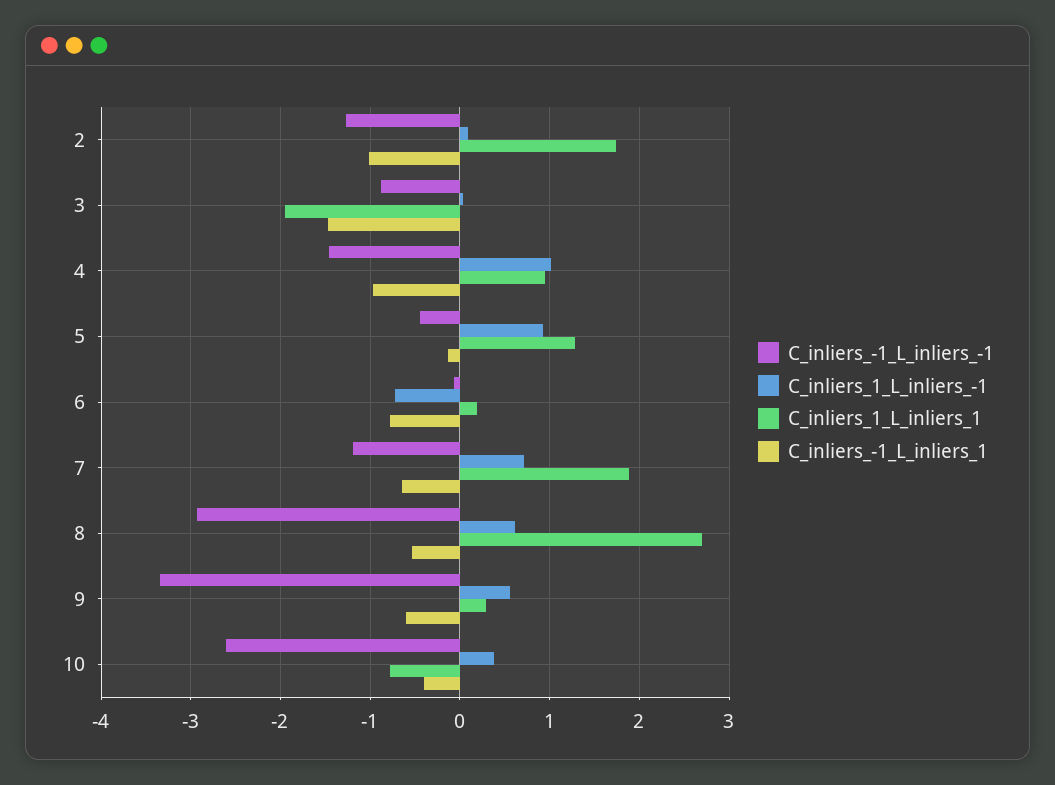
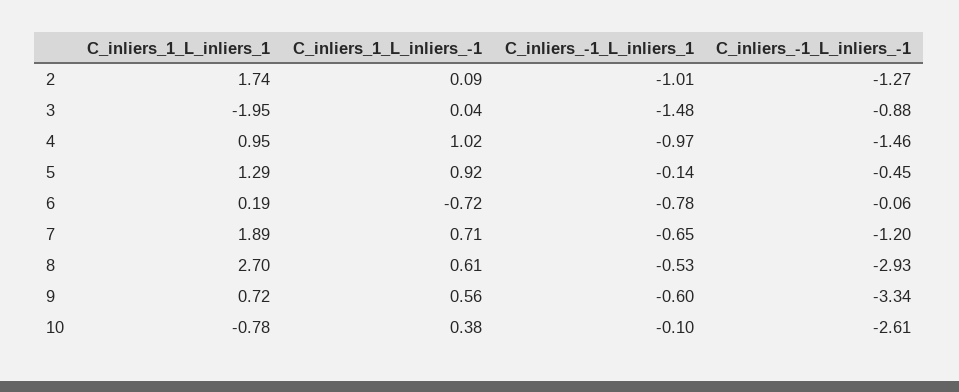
  {
    "C_inliers_-1_L_inliers_-1": {
      "2": -1.27,
      "3": -0.88,
      "4": -1.46,
      "5": -0.45,
      "6": -0.06,
      "7": -1.2,
      "8": -2.93,
      "9": -3.34,
      "10": -2.61
    },
    "C_inliers_1_L_inliers_-1": {
      "2": 0.09,
      "3": 0.04,
      "4": 1.02,
      "5": 0.92,
      "6": -0.72,
      "7": 0.71,
      "8": 0.61,
      "9": 0.56,
      "10": 0.38
    },
    "C_inliers_1_L_inliers_1": {
      "2": 1.74,
      "3": -1.95,
      "4": 0.95,
      "5": 1.29,
      "6": 0.19,
      "7": 1.89,
      "8": 2.7,
-     "9": 0.3,
+     "9": 0.72,
      "10": -0.78
    },
    "C_inliers_-1_L_inliers_1": {
      "2": -1.01,
      "3": -1.48,
      "4": -0.97,
      "5": -0.14,
      "6": -0.78,
      "7": -0.65,
      "8": -0.53,
      "9": -0.6,
-     "10": -0.4
+     "10": -0.1
    }
  }

